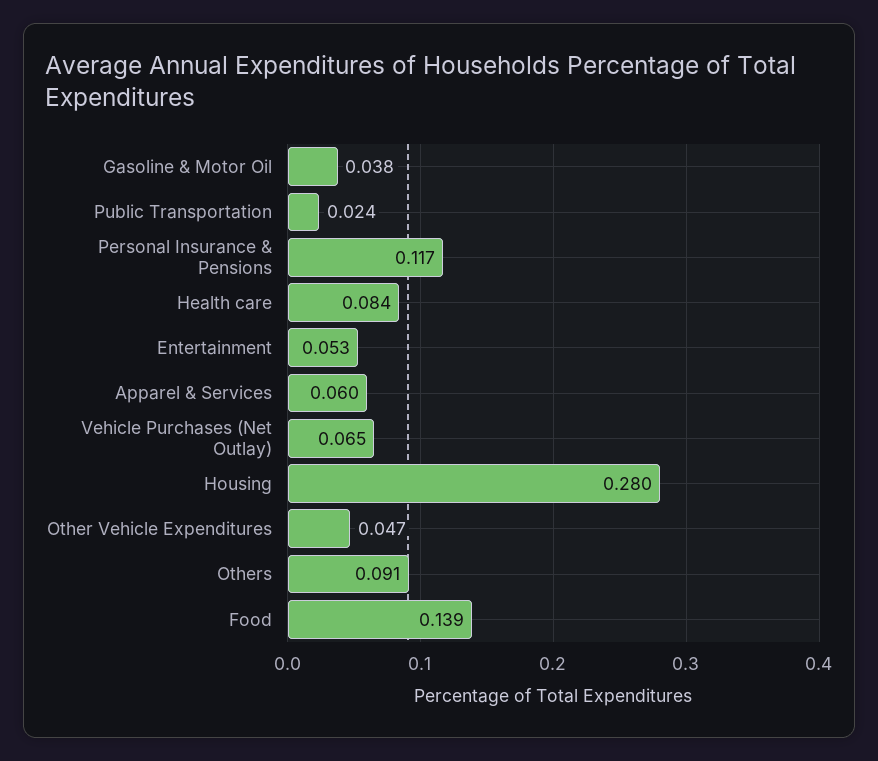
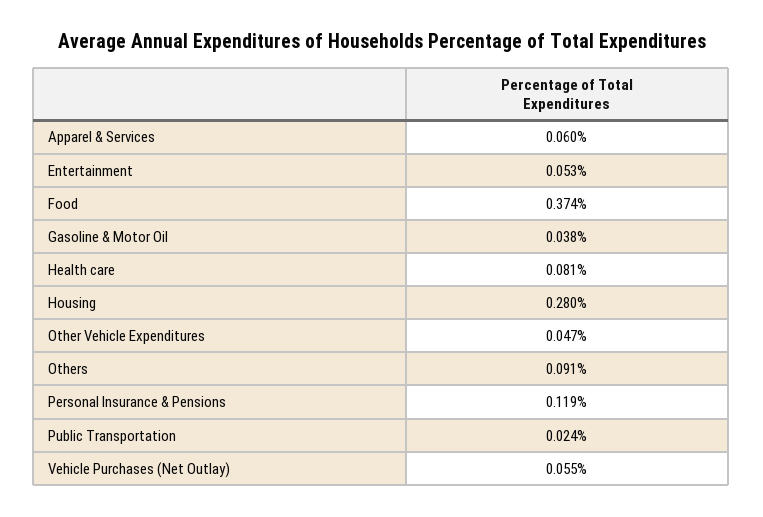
  {
    "Gasoline & Motor Oil": 0.038,
    "Public Transportation": 0.024,
-   "Personal Insurance & Pensions": 0.117,
+   "Personal Insurance & Pensions": 0.119,
-   "Health care": 0.084,
+   "Health care": 0.081,
    "Entertainment": 0.053,
    "Apparel & Services": 0.06,
-   "Vehicle Purchases (Net Outlay)": 0.065,
+   "Vehicle Purchases (Net Outlay)": 0.055,
    "Housing": 0.28,
    "Other Vehicle Expenditures": 0.047,
    "Others": 0.091,
-   "Food": 0.139
+   "Food": 0.374
  }

